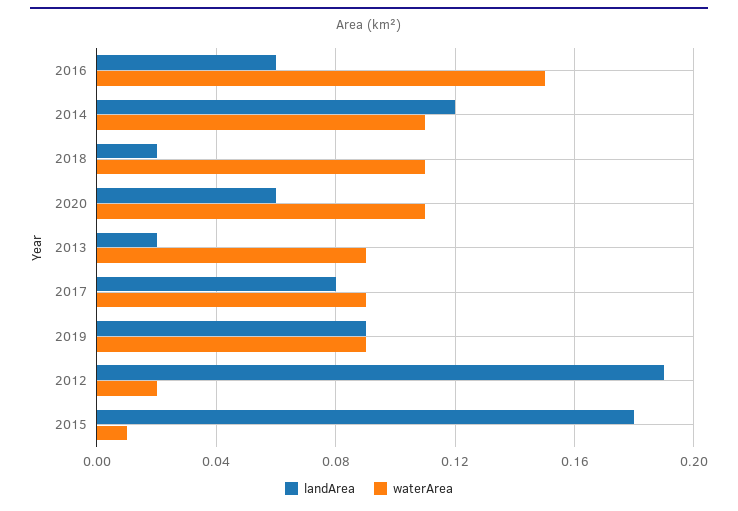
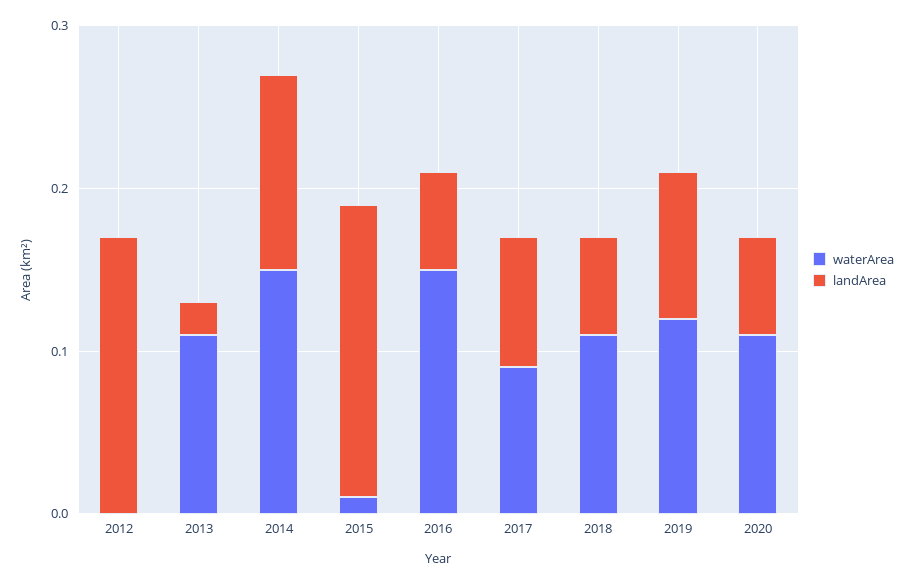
  {
    "landArea": {
      "2016": 0.06,
      "2014": 0.12,
-     "2018": 0.02,
+     "2018": 0.06,
      "2020": 0.06,
      "2013": 0.02,
      "2017": 0.08,
      "2019": 0.09,
-     "2012": 0.19,
+     "2012": 0.17,
      "2015": 0.18
    },
    "waterArea": {
      "2016": 0.15,
-     "2014": 0.11,
+     "2014": 0.15,
      "2018": 0.11,
      "2020": 0.11,
-     "2013": 0.09,
+     "2013": 0.11,
      "2017": 0.09,
-     "2019": 0.09,
+     "2019": 0.12,
-     "2012": 0.02,
+     "2012": 0,
      "2015": 0.01
    }
  }

